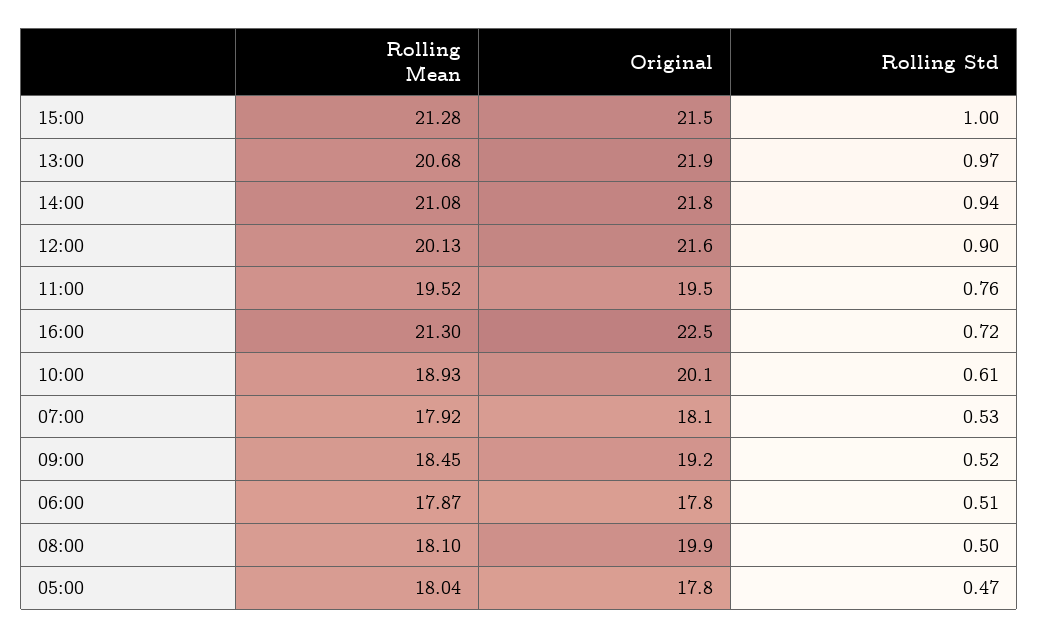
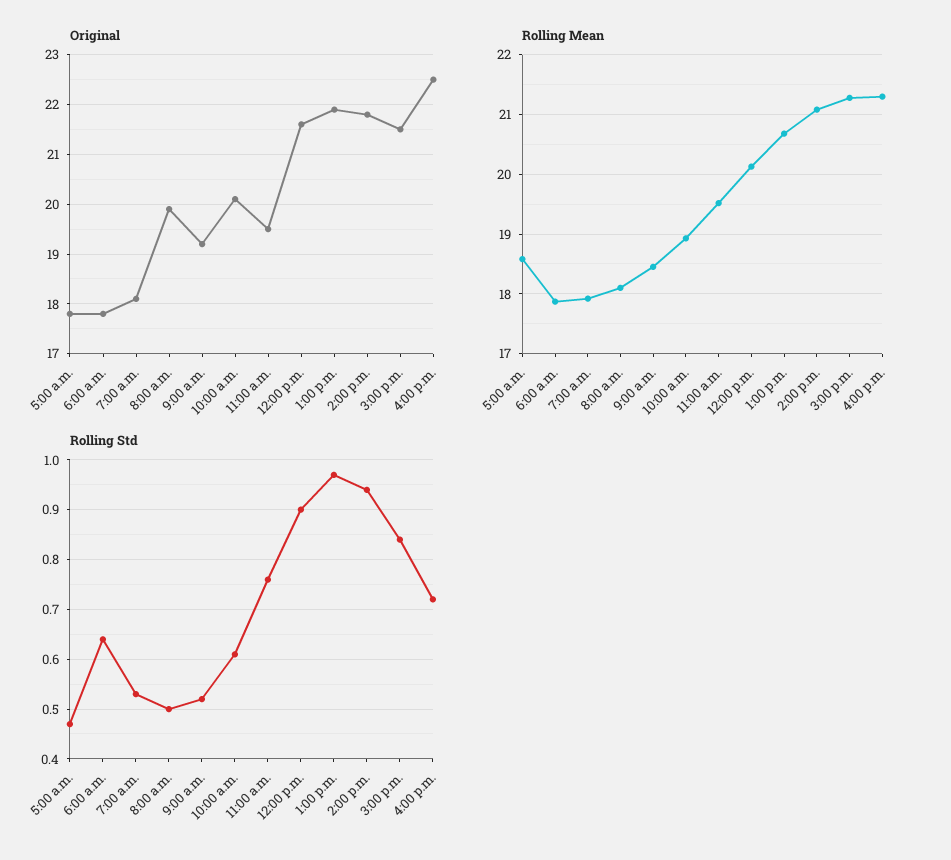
  {
    "Rolling Mean": {
      "15:00": 21.28,
      "13:00": 20.68,
      "14:00": 21.08,
      "12:00": 20.13,
      "11:00": 19.52,
      "16:00": 21.3,
      "10:00": 18.93,
      "07:00": 17.92,
      "09:00": 18.45,
      "06:00": 17.87,
      "08:00": 18.1,
-     "05:00": 18.04
+     "05:00": 18.6
    },
    "Original": {
      "15:00": 21.5,
      "13:00": 21.9,
      "14:00": 21.8,
      "12:00": 21.6,
      "11:00": 19.5,
      "16:00": 22.5,
      "10:00": 20.1,
      "07:00": 18.1,
      "09:00": 19.2,
      "06:00": 17.8,
      "08:00": 19.9,
      "05:00": 17.8
    },
    "Rolling Std": {
-     "15:00": 1,
+     "15:00": 0.85,
      "13:00": 0.97,
      "14:00": 0.94,
      "12:00": 0.9,
      "11:00": 0.76,
      "16:00": 0.72,
      "10:00": 0.61,
      "07:00": 0.53,
      "09:00": 0.52,
-     "06:00": 0.51,
+     "06:00": 0.65,
      "08:00": 0.5,
      "05:00": 0.47
    }
  }

